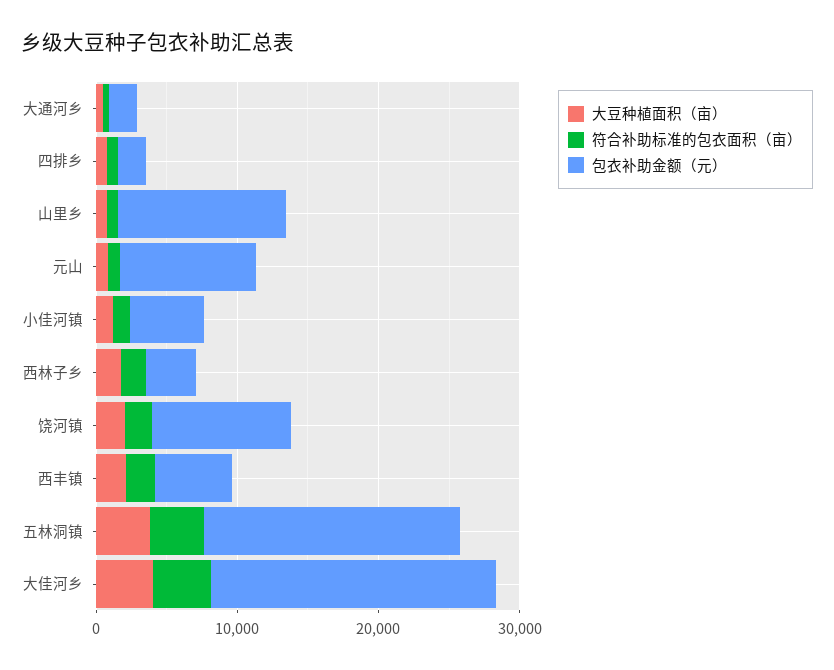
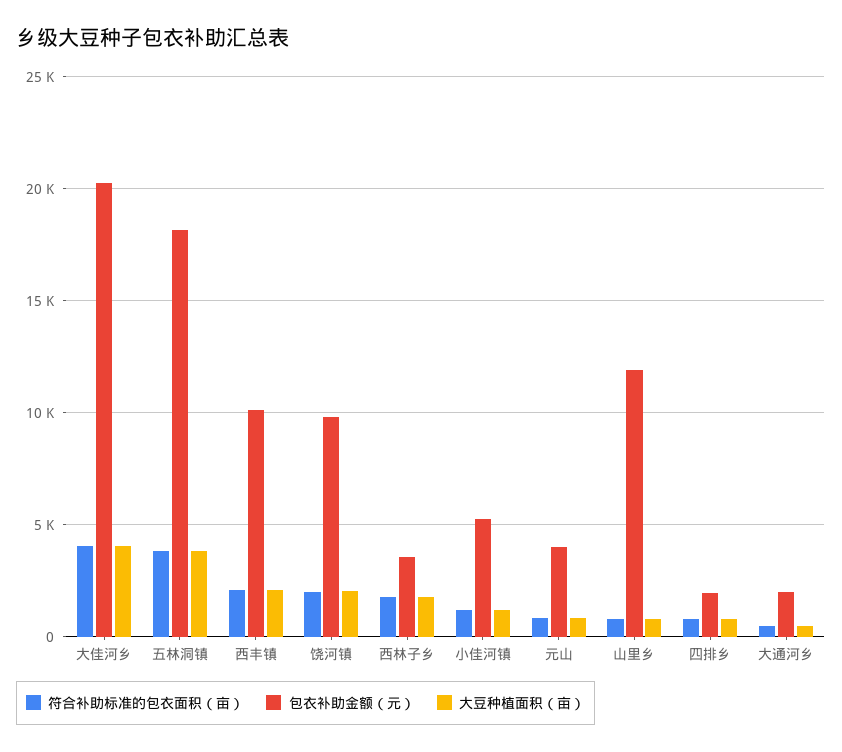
  {
    "大豆种植面积（亩）": {
      "大通河乡": 500,
      "四排乡": 1000,
      "山里乡": 1000,
      "元山": 1000,
      "小佳河镇": 1000,
      "西林子乡": 2000,
      "饶河镇": 2000,
      "西丰镇": 2000,
      "五林洞镇": 4000,
      "大佳河乡": 4000
    },
    "符合补助标准的包衣面积（亩）": {
      "大通河乡": 500,
      "四排乡": 1000,
      "山里乡": 1000,
      "元山": 1000,
      "小佳河镇": 1000,
      "西林子乡": 2000,
      "饶河镇": 2000,
      "西丰镇": 2000,
      "五林洞镇": 4000,
      "大佳河乡": 4000
    },
    "包衣补助金额（元）": {
      "大通河乡": 2000,
      "四排乡": 2000,
      "山里乡": 12000,
-     "元山": 10000,
+     "元山": 4000,
      "小佳河镇": 5500,
      "西林子乡": 3500,
      "饶河镇": 10000,
-     "西丰镇": 6000,
+     "西丰镇": 10000,
      "五林洞镇": 18000,
      "大佳河乡": 20000
    }
  }

